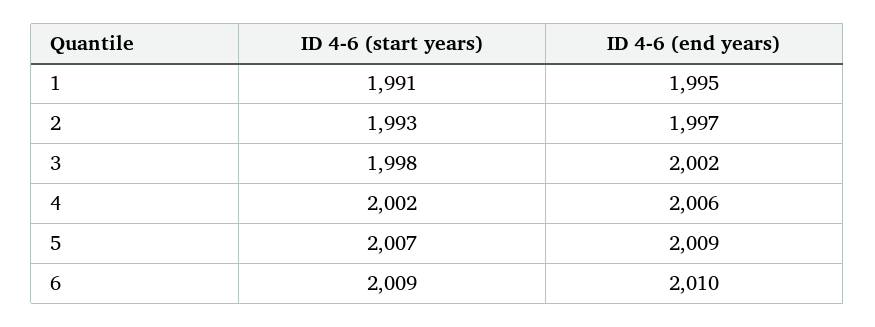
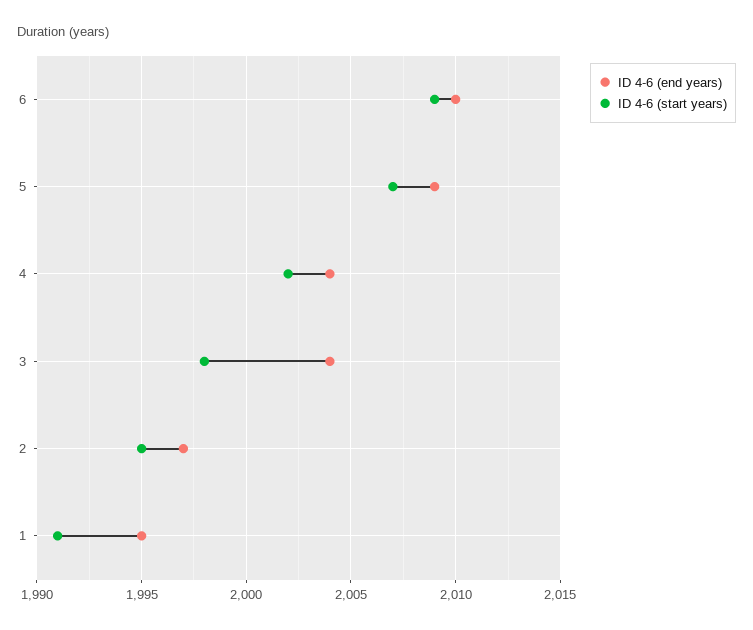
  {
    "ID 4-6 (start years)": {
      "1": 1991,
-     "2": 1993,
+     "2": 1995,
      "3": 1998,
      "4": 2002,
      "5": 2007,
      "6": 2009
    },
    "ID 4-6 (end years)": {
      "1": 1995,
      "2": 1997,
-     "3": 2002,
+     "3": 2004,
-     "4": 2006,
+     "4": 2004,
      "5": 2009,
      "6": 2010
    }
  }

